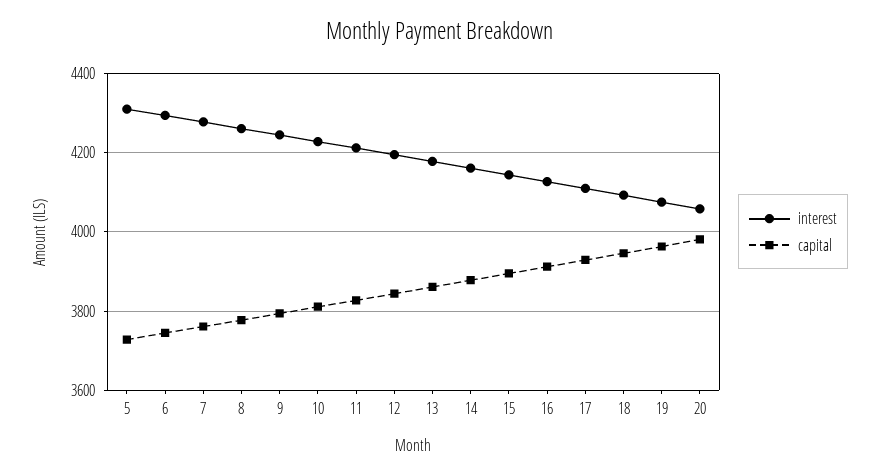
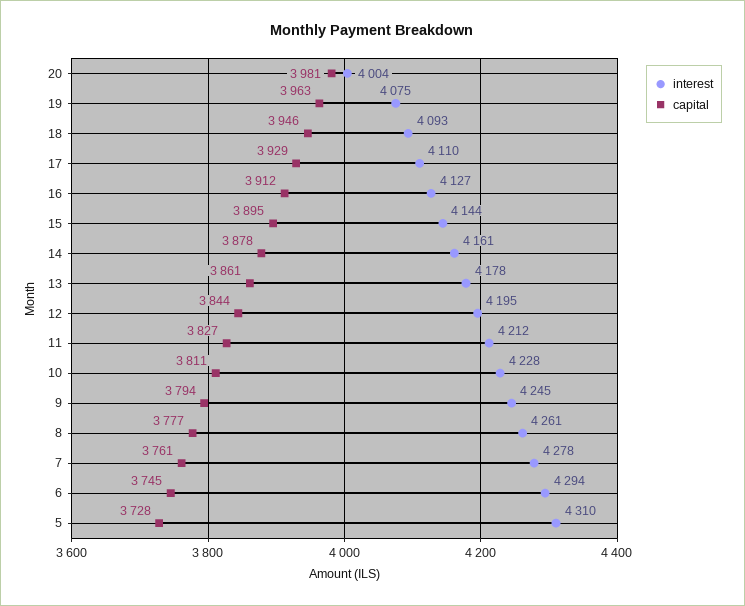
  {
    "interest": {
      "5": 4310,
      "6": 4294,
      "7": 4278,
      "8": 4261,
      "9": 4245,
      "10": 4228,
      "11": 4212,
      "12": 4195,
      "13": 4178,
      "14": 4161,
      "15": 4144,
      "16": 4127,
      "17": 4110,
      "18": 4093,
      "19": 4075,
-     "20": 4060
+     "20": 4004
    },
    "capital": {
      "5": 3728,
      "6": 3745,
      "7": 3761,
      "8": 3777,
      "9": 3794,
      "10": 3811,
      "11": 3827,
      "12": 3844,
      "13": 3861,
      "14": 3878,
      "15": 3895,
      "16": 3912,
      "17": 3929,
      "18": 3946,
      "19": 3963,
      "20": 3981
    }
  }

